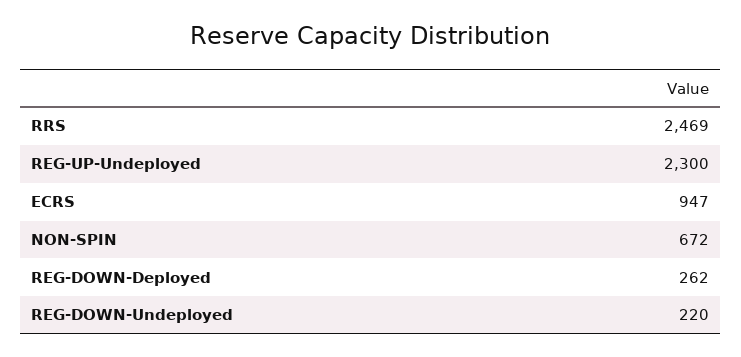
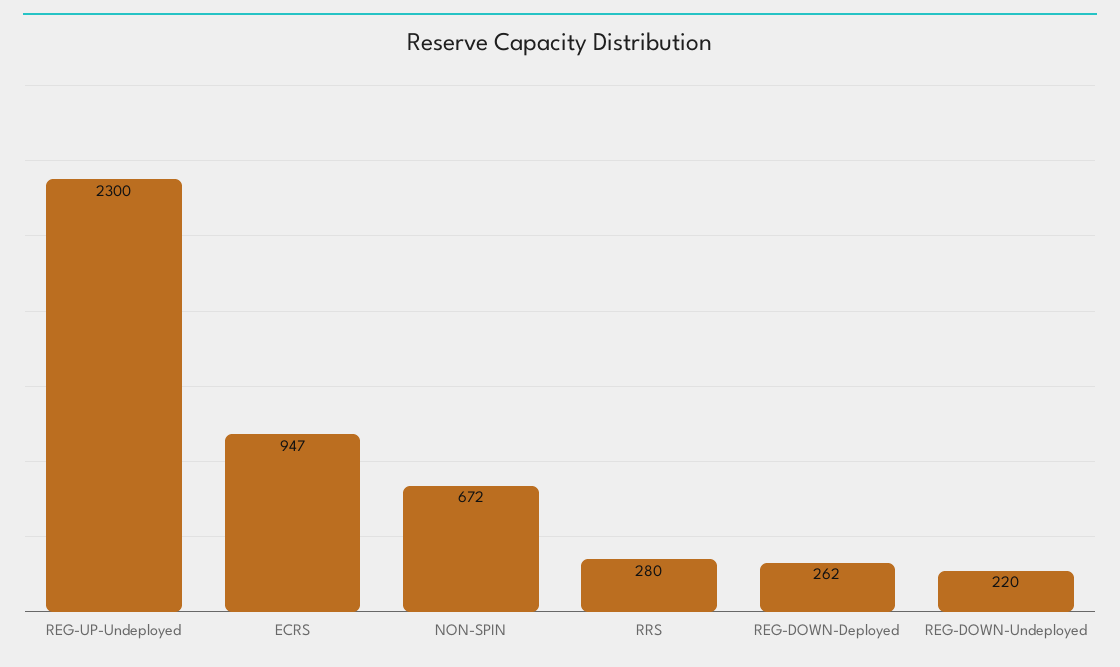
  {
-   "RRS": 2469,
+   "RRS": 280,
    "REG-UP-Undeployed": 2300,
    "ECRS": 947,
    "NON-SPIN": 672,
    "REG-DOWN-Deployed": 262,
    "REG-DOWN-Undeployed": 220
  }

